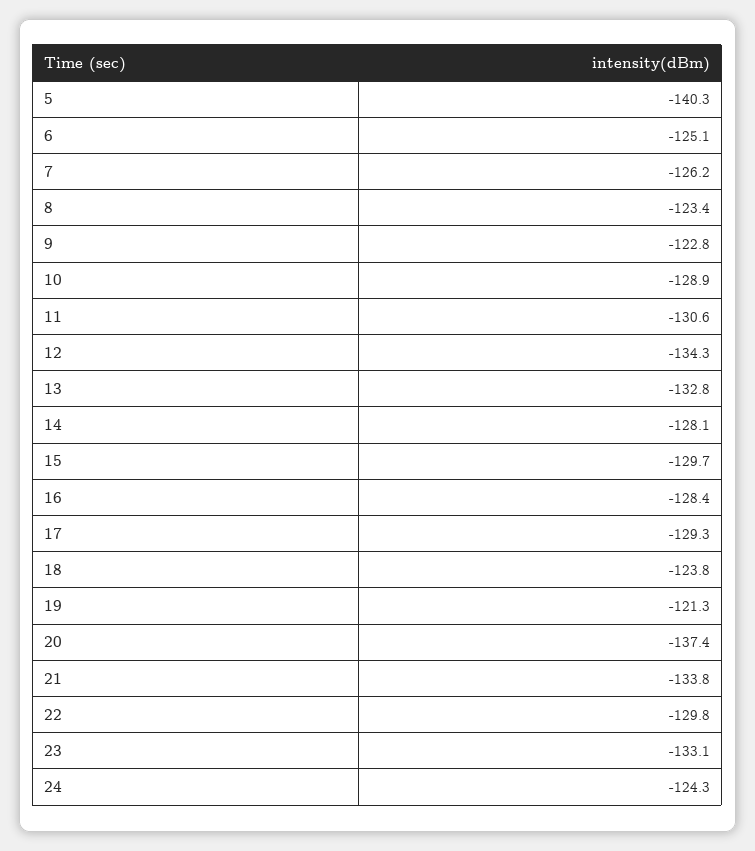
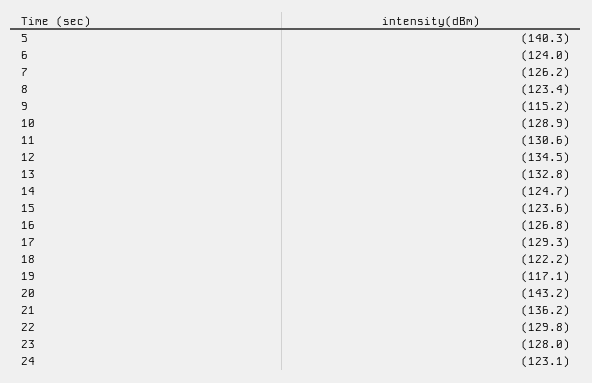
  {
    "5": -140.3,
-   "6": -125.1,
+   "6": -124,
    "7": -126.2,
    "8": -123.4,
-   "9": -122.8,
+   "9": -115.2,
    "10": -128.9,
    "11": -130.6,
-   "12": -134.3,
+   "12": -134.5,
    "13": -132.8,
-   "14": -128.1,
+   "14": -124.7,
-   "15": -129.7,
+   "15": -123.6,
-   "16": -128.4,
+   "16": -126.8,
    "17": -129.3,
-   "18": -123.8,
+   "18": -122.2,
-   "19": -121.3,
+   "19": -117.1,
-   "20": -137.4,
+   "20": -143.2,
-   "21": -133.8,
+   "21": -136.2,
    "22": -129.8,
-   "23": -133.1,
+   "23": -128,
-   "24": -124.3
+   "24": -123.1
  }

